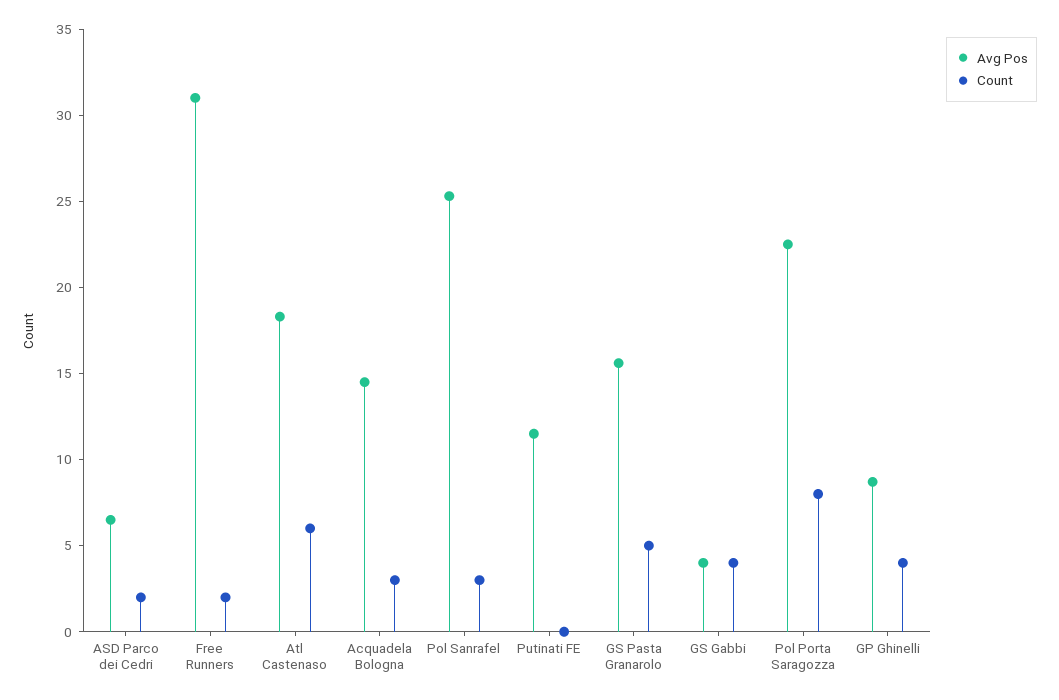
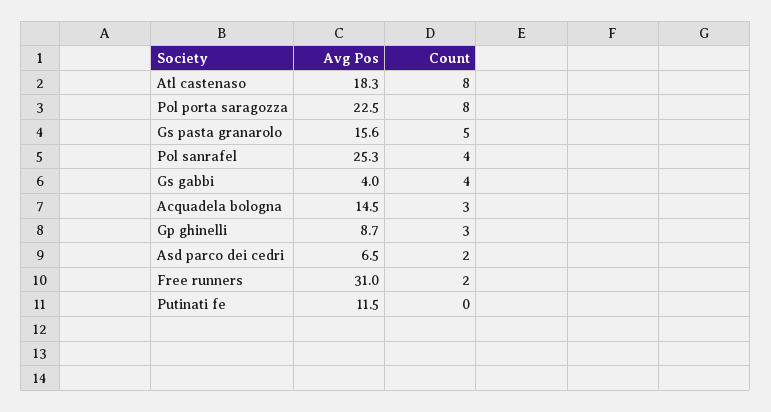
  {
    "Avg Pos": {
      "ASD Parco dei Cedri": 6.5,
      "Free Runners": 31,
      "Atl Castenaso": 18.3,
      "Acquadela Bologna": 14.5,
      "Pol Sanrafel": 25.3,
      "Putinati FE": 11.5,
      "GS Pasta Granarolo": 15.6,
      "GS Gabbi": 4,
      "Pol Porta Saragozza": 22.5,
      "GP Ghinelli": 8.7
    },
    "Count": {
      "ASD Parco dei Cedri": 2,
      "Free Runners": 2,
-     "Atl Castenaso": 6,
+     "Atl Castenaso": 8,
      "Acquadela Bologna": 3,
-     "Pol Sanrafel": 3,
+     "Pol Sanrafel": 4,
      "Putinati FE": 0,
      "GS Pasta Granarolo": 5,
      "GS Gabbi": 4,
      "Pol Porta Saragozza": 8,
-     "GP Ghinelli": 4
+     "GP Ghinelli": 3
    }
  }

